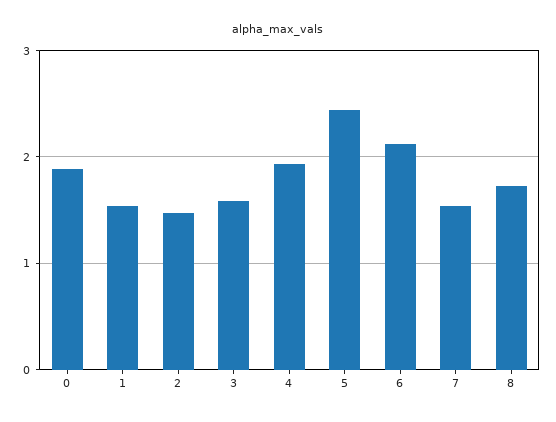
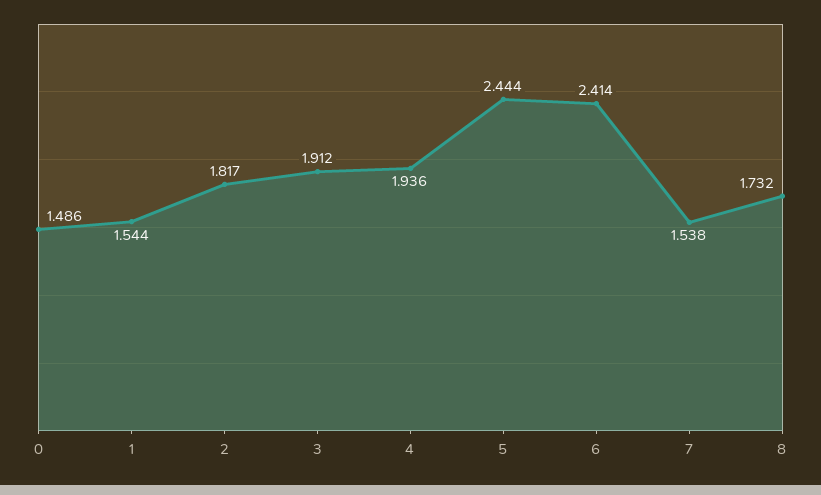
  {
-   "0": 1.9,
+   "0": 1.486,
    "1": 1.544,
-   "2": 1.5,
+   "2": 1.817,
-   "3": 1.6,
+   "3": 1.912,
    "4": 1.936,
    "5": 2.444,
-   "6": 2.1,
+   "6": 2.414,
    "7": 1.538,
    "8": 1.732
  }

